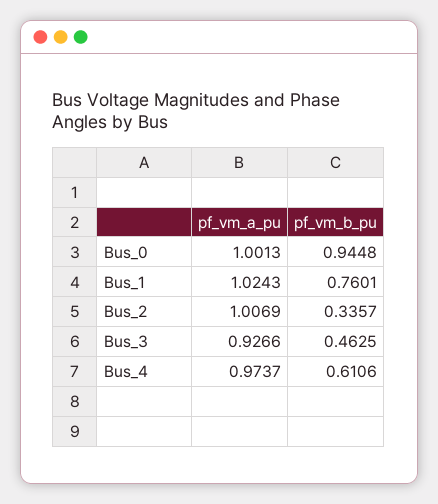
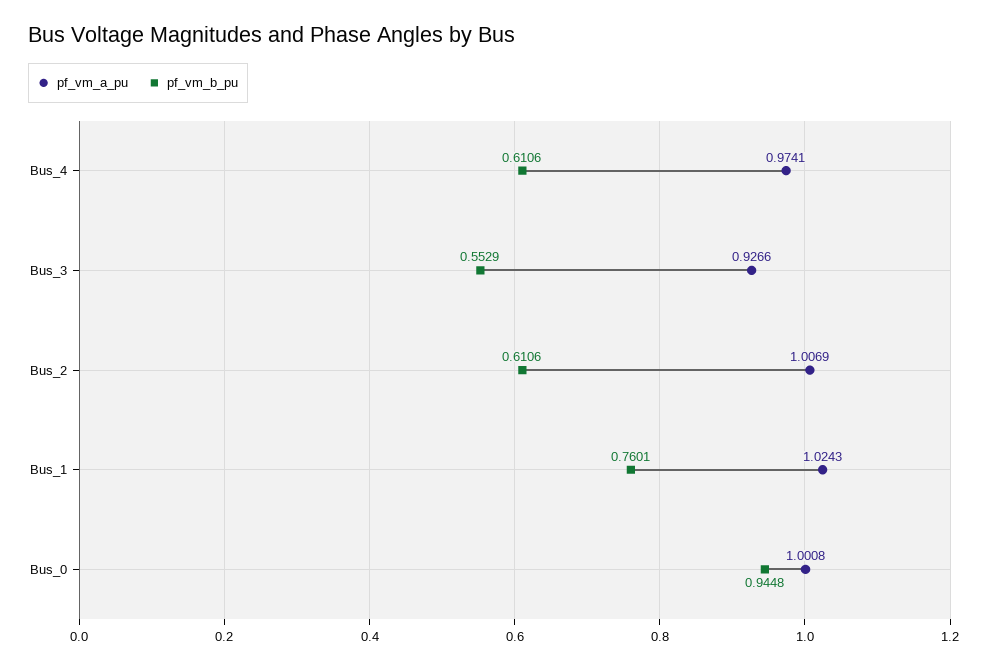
  {
    "pf_vm_a_pu": {
-     "Bus_0": 1.0013,
+     "Bus_0": 1.0008,
      "Bus_1": 1.0243,
      "Bus_2": 1.0069,
      "Bus_3": 0.9266,
-     "Bus_4": 0.9737
+     "Bus_4": 0.9741
    },
    "pf_vm_b_pu": {
      "Bus_0": 0.9448,
      "Bus_1": 0.7601,
-     "Bus_2": 0.3357,
+     "Bus_2": 0.6106,
-     "Bus_3": 0.4625,
+     "Bus_3": 0.5529,
      "Bus_4": 0.6106
    }
  }

